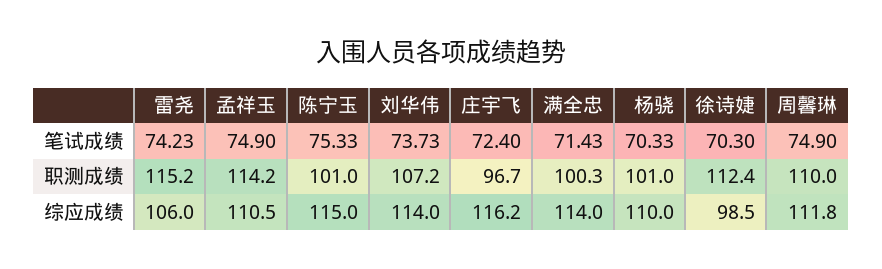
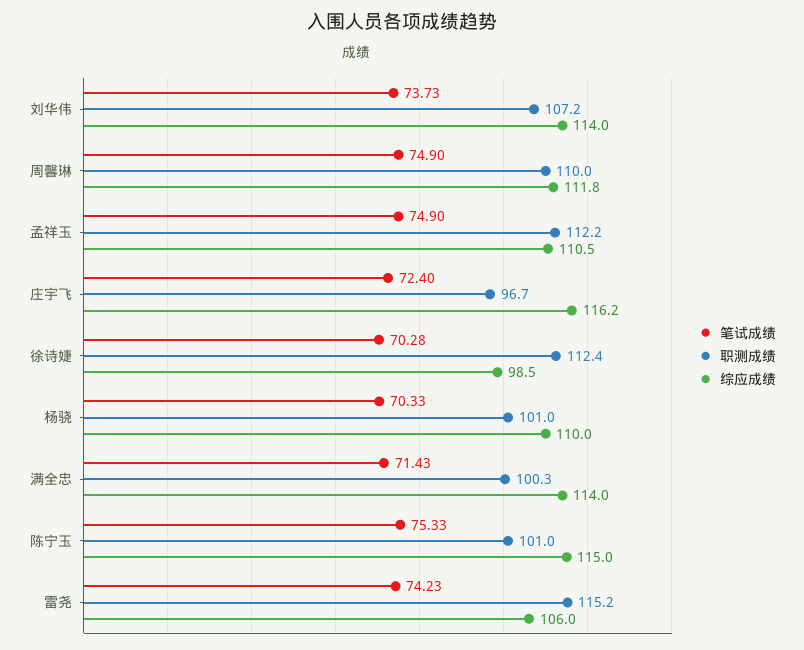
  {
    "笔试成绩": {
      "雷尧": 74.23,
      "孟祥玉": 74.9,
      "陈宁玉": 75.33,
      "刘华伟": 73.73,
      "庄宇飞": 72.4,
      "满全忠": 71.43,
      "杨骁": 70.33,
-     "徐诗婕": 70.3,
+     "徐诗婕": 70.28,
      "周馨琳": 74.9
    },
    "职测成绩": {
      "雷尧": 115.2,
-     "孟祥玉": 114.2,
+     "孟祥玉": 112.2,
      "陈宁玉": 101,
      "刘华伟": 107.2,
      "庄宇飞": 96.7,
      "满全忠": 100.3,
      "杨骁": 101,
      "徐诗婕": 112.4,
      "周馨琳": 110
    },
    "综应成绩": {
      "雷尧": 106,
      "孟祥玉": 110.5,
      "陈宁玉": 115,
      "刘华伟": 114,
      "庄宇飞": 116.2,
      "满全忠": 114,
      "杨骁": 110,
      "徐诗婕": 98.5,
      "周馨琳": 111.8
    }
  }

